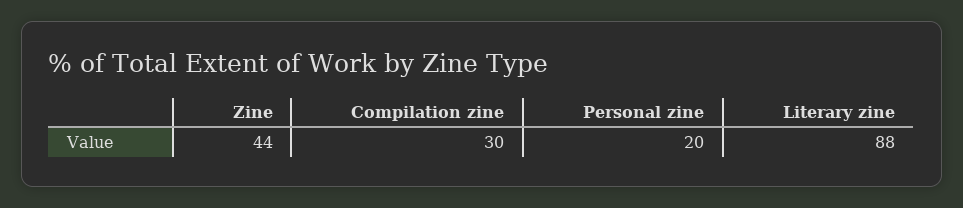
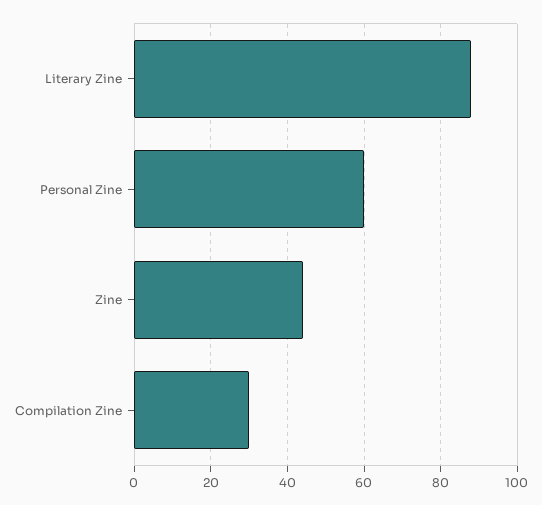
  {
    "Zine": 44,
    "Compilation zine": 30,
-   "Personal zine": 20,
+   "Personal zine": 60,
    "Literary zine": 88
  }

